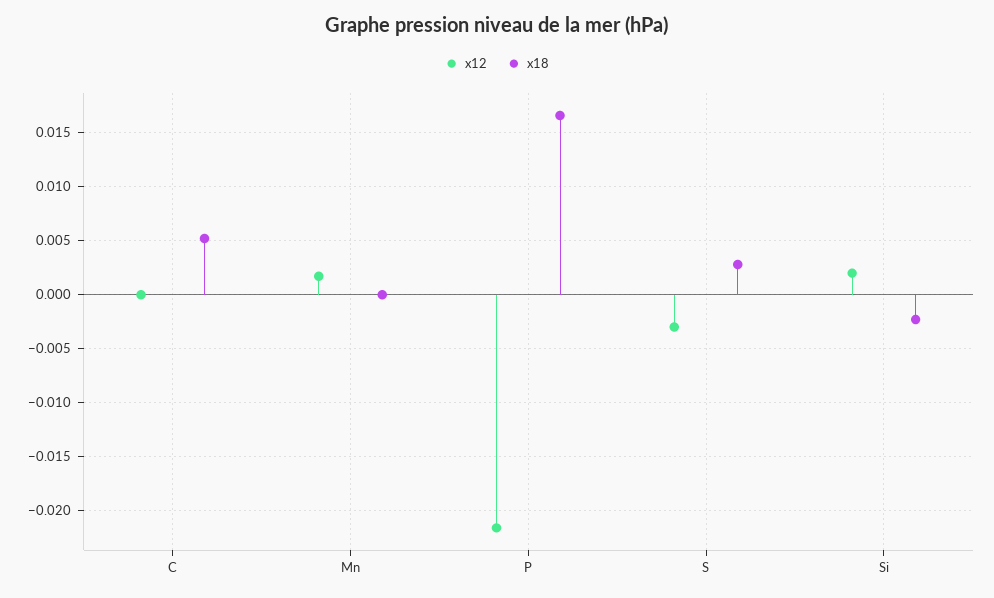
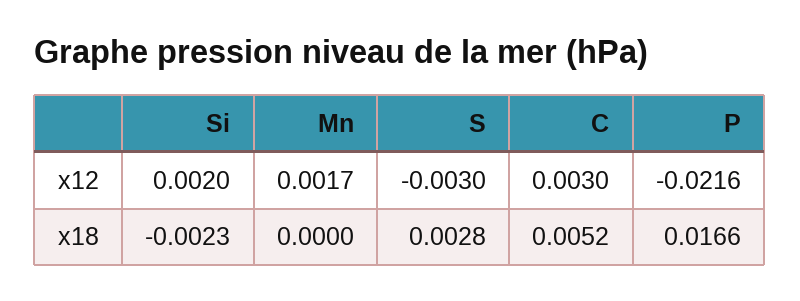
  {
    "x12": {
-     "C": 0,
+     "C": 0.003,
      "Mn": 0.0017,
      "P": -0.0216,
      "S": -0.003,
      "Si": 0.002
    },
    "x18": {
      "C": 0.0052,
      "Mn": 0,
      "P": 0.0166,
      "S": 0.0028,
      "Si": -0.0023
    }
  }

